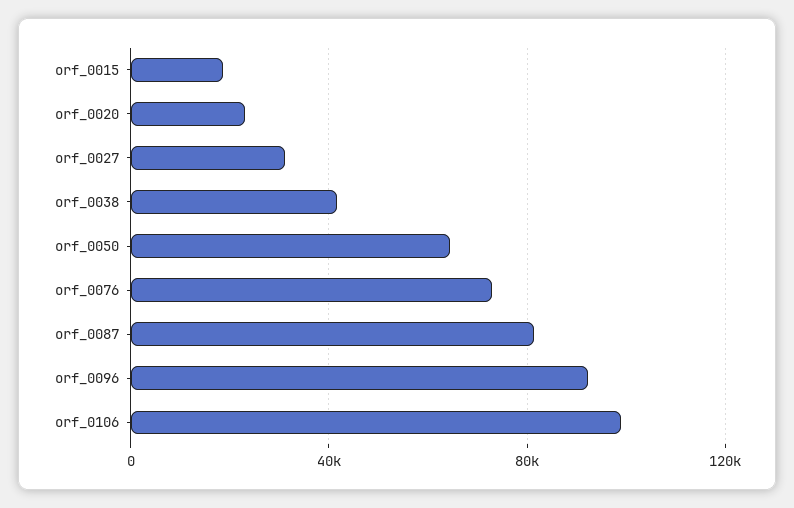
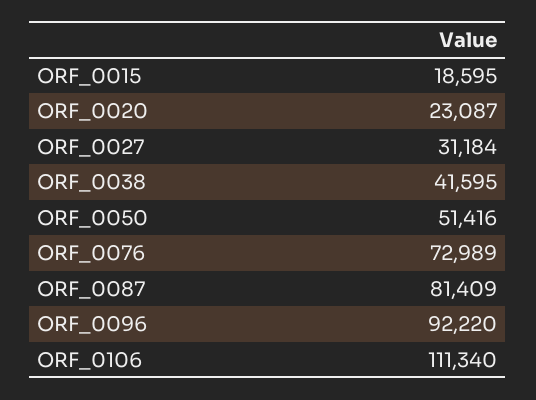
  {
    "orf_0015": 18595,
    "orf_0020": 23087,
    "orf_0027": 31184,
    "orf_0038": 41595,
-   "orf_0050": 65000,
+   "orf_0050": 51416,
    "orf_0076": 72989,
    "orf_0087": 81409,
    "orf_0096": 92220,
-   "orf_0106": 100000
+   "orf_0106": 111340
  }

